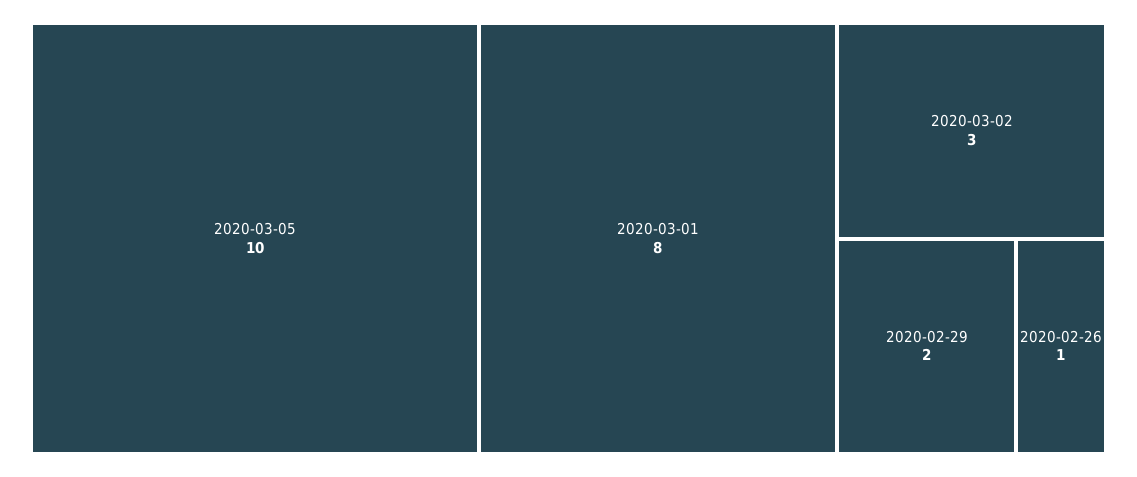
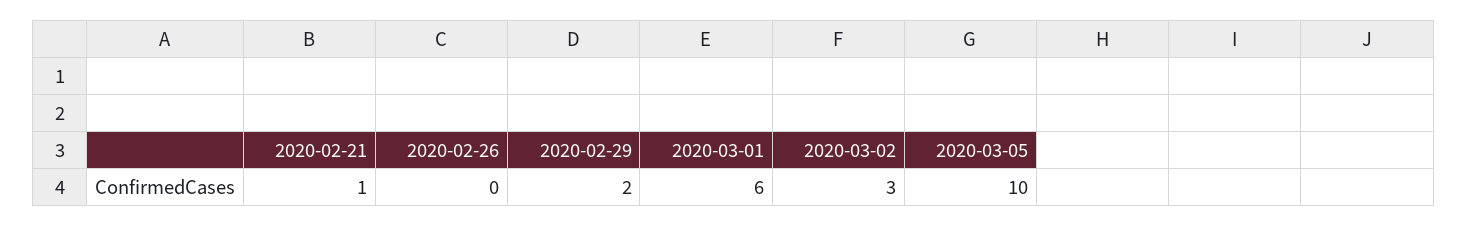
  {
    "2020-03-05": 10,
-   "2020-03-01": 8,
+   "2020-03-01": 6,
    "2020-03-02": 3,
    "2020-02-29": 2,
-   "2020-02-26": 1
+   "2020-02-26": 0,
+   "2020-02-21": 1
  }

